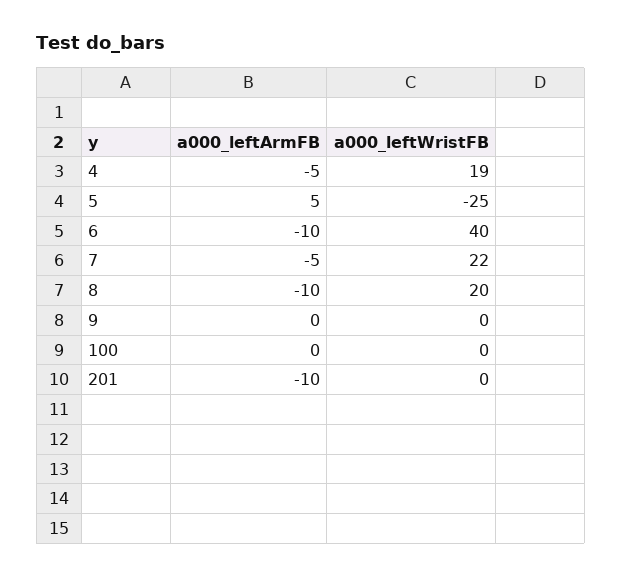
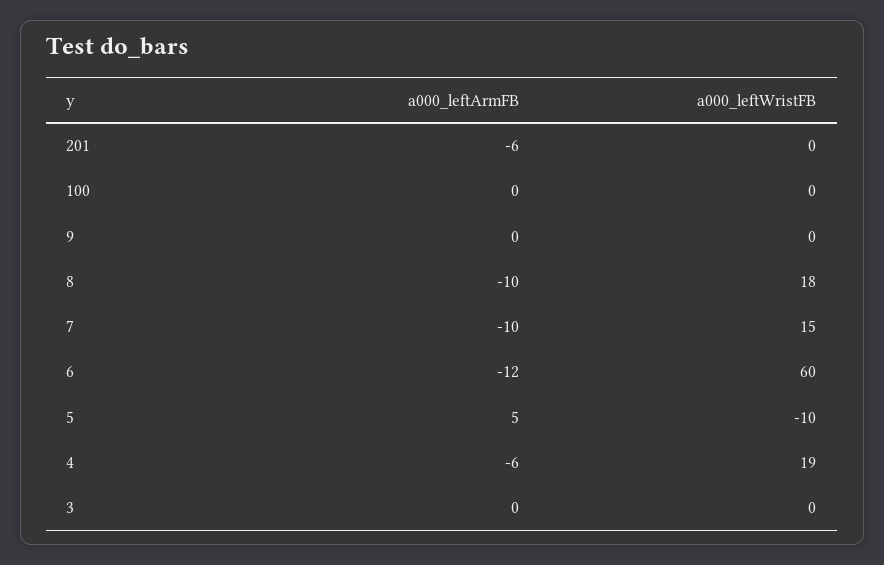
  {
    "a000_leftArmFB": {
-     "4": -5,
+     "4": -6,
      "5": 5,
-     "6": -10,
+     "6": -12,
-     "7": -5,
+     "7": -10,
      "8": -10,
      "9": 0,
      "100": 0,
-     "201": -10
+     "201": -6,
+     "3": 0
    },
    "a000_leftWristFB": {
      "4": 19,
-     "5": -25,
+     "5": -10,
-     "6": 40,
+     "6": 60,
-     "7": 22,
+     "7": 15,
-     "8": 20,
+     "8": 18,
      "9": 0,
      "100": 0,
-     "201": 0
+     "201": 0,
+     "3": 0
    }
  }

